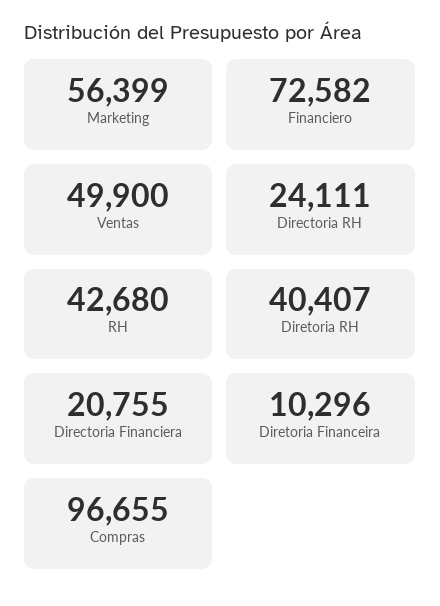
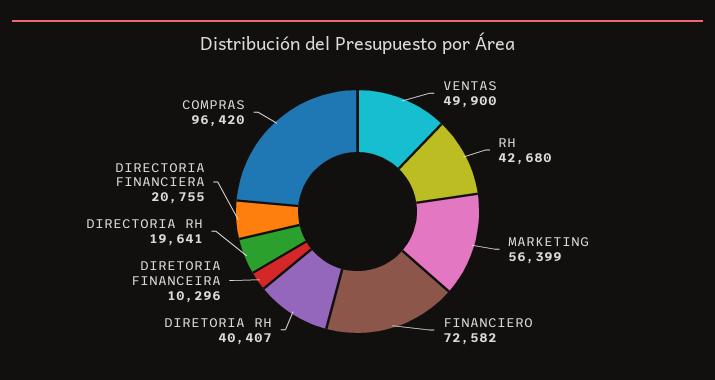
  {
    "Marketing": 56399,
    "Financiero": 72582,
    "Ventas": 49900,
-   "Directoria RH": 24111,
+   "Directoria RH": 19641,
    "RH": 42680,
    "Diretoria RH": 40407,
    "Directoria Financiera": 20755,
    "Diretoria Financeira": 10296,
-   "Compras": 96655
+   "Compras": 96420
  }

